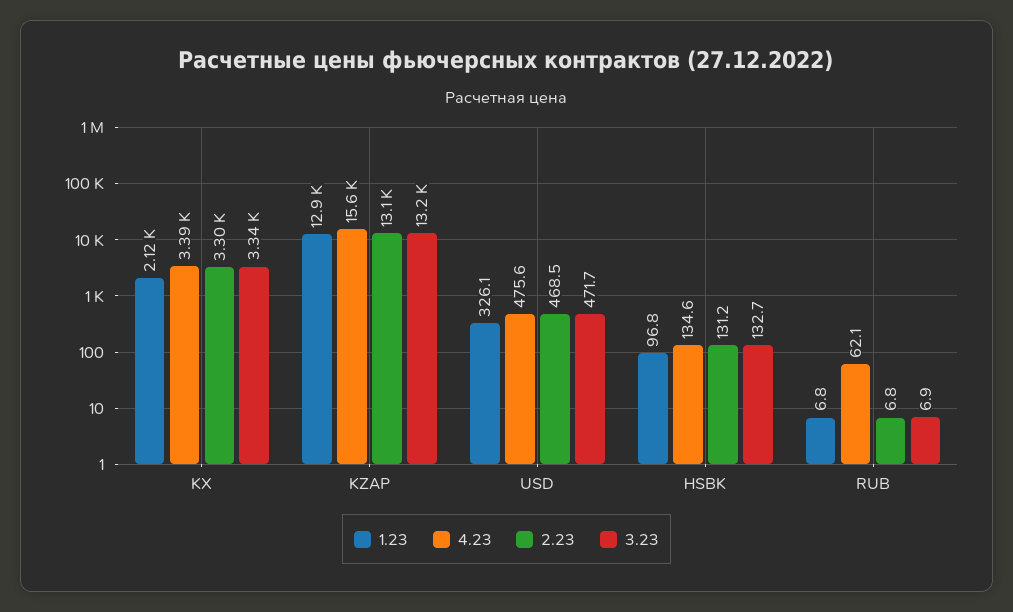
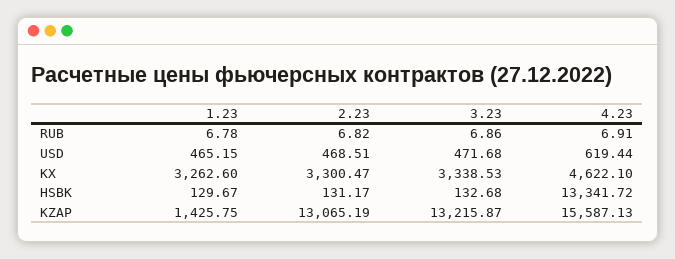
  {
    "1.23": {
-     "KX": 2120,
+     "KX": 3262.6,
-     "KZAP": 12900,
+     "KZAP": 1425.75,
-     "USD": 326.1,
+     "USD": 465.15,
-     "HSBK": 96.8,
+     "HSBK": 129.67,
      "RUB": 6.78
    },
    "4.23": {
-     "KX": 3390,
+     "KX": 4622.1,
      "KZAP": 15587.13,
-     "USD": 475.6,
+     "USD": 619.44,
-     "HSBK": 134.6,
+     "HSBK": 13341.72,
-     "RUB": 62.1
+     "RUB": 6.91
    },
    "2.23": {
      "KX": 3300.47,
      "KZAP": 13065.19,
      "USD": 468.51,
      "HSBK": 131.17,
      "RUB": 6.82
    },
    "3.23": {
      "KX": 3338.53,
      "KZAP": 13215.87,
      "USD": 471.68,
      "HSBK": 132.68,
      "RUB": 6.86
    }
  }

